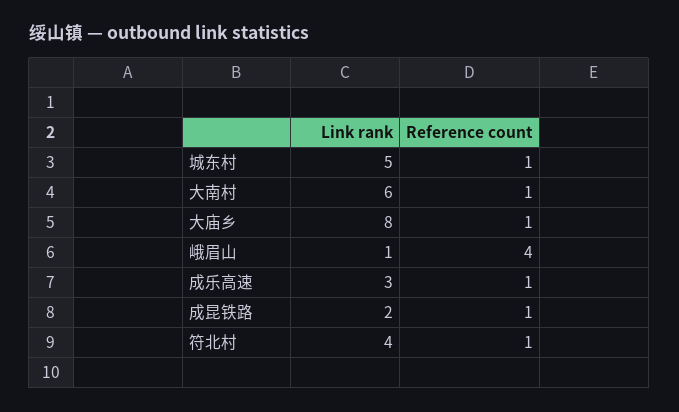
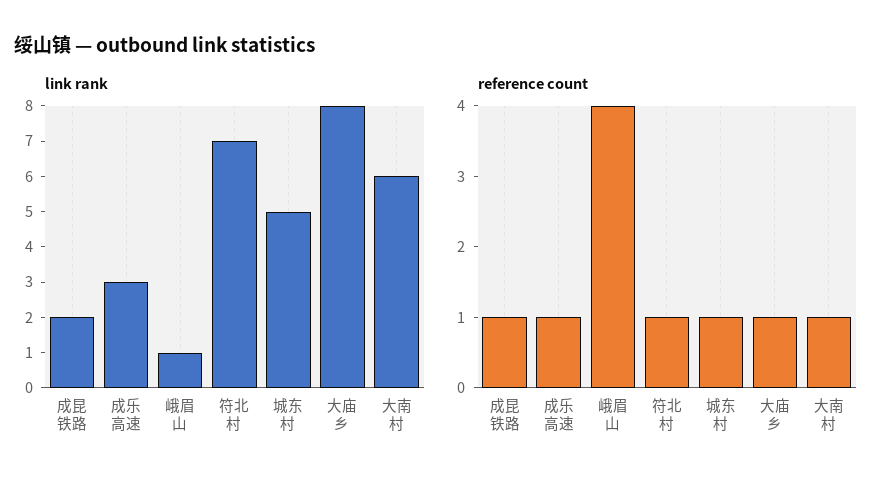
  {
    "Link rank": {
      "城东村": 5,
      "大南村": 6,
      "大庙乡": 8,
      "峨眉山": 1,
      "成乐高速": 3,
      "成昆铁路": 2,
-     "符北村": 4
+     "符北村": 7
    },
    "Reference count": {
      "城东村": 1,
      "大南村": 1,
      "大庙乡": 1,
      "峨眉山": 4,
      "成乐高速": 1,
      "成昆铁路": 1,
      "符北村": 1
    }
  }

